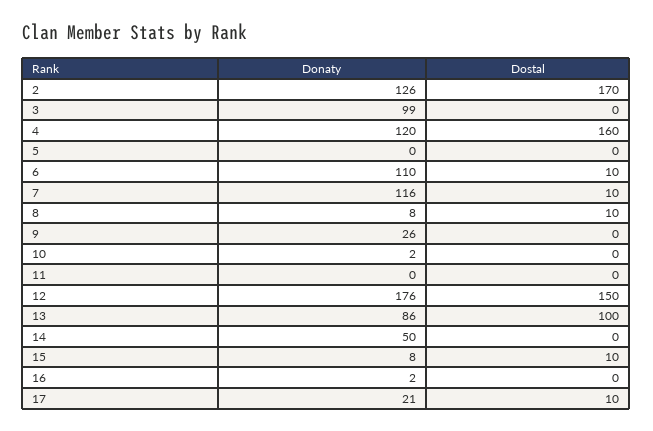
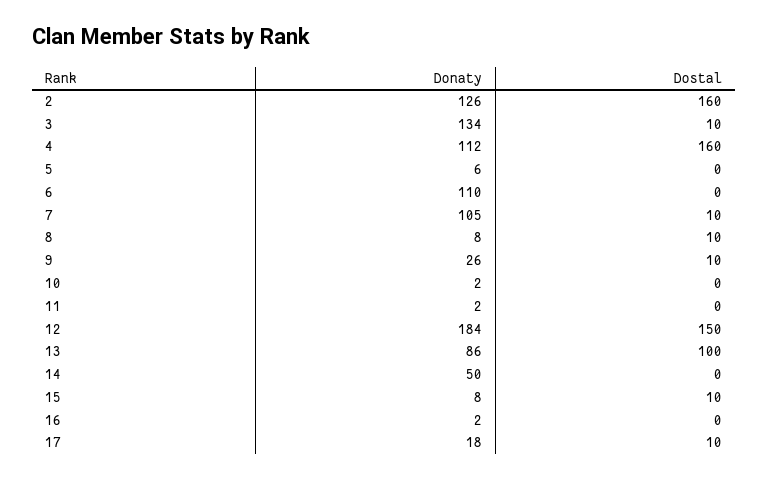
  {
    "Donaty": {
      "2": 126,
-     "3": 99,
+     "3": 134,
-     "4": 120,
+     "4": 112,
-     "5": 0,
+     "5": 6,
      "6": 110,
-     "7": 116,
+     "7": 105,
      "8": 8,
      "9": 26,
      "10": 2,
-     "11": 0,
+     "11": 2,
-     "12": 176,
+     "12": 184,
      "13": 86,
      "14": 50,
      "15": 8,
      "16": 2,
-     "17": 21
+     "17": 18
    },
    "Dostal": {
-     "2": 170,
+     "2": 160,
-     "3": 0,
+     "3": 10,
      "4": 160,
      "5": 0,
-     "6": 10,
+     "6": 0,
      "7": 10,
      "8": 10,
-     "9": 0,
+     "9": 10,
      "10": 0,
      "11": 0,
      "12": 150,
      "13": 100,
      "14": 0,
      "15": 10,
      "16": 0,
      "17": 10
    }
  }

